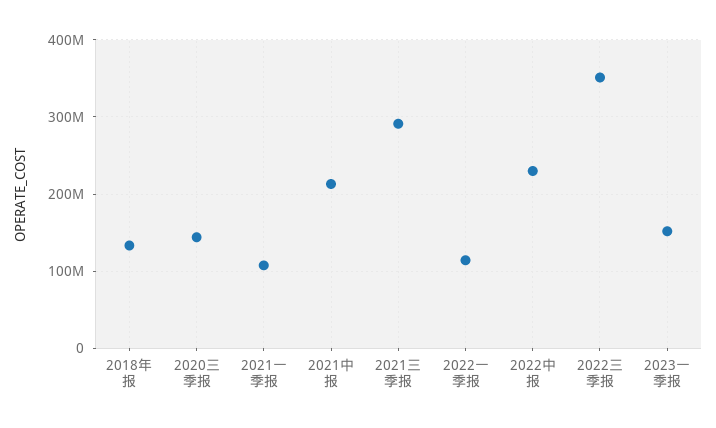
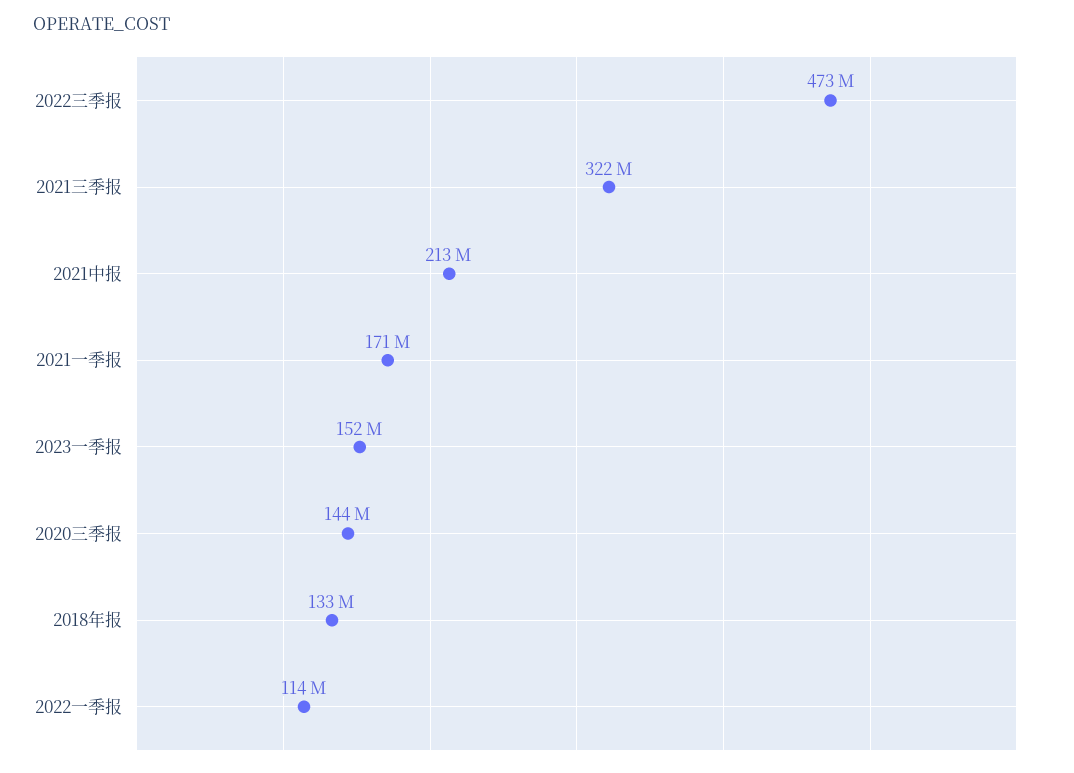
  {
    "2018年报": 133000000,
    "2020三季报": 144000000,
-   "2021一季报": 110000000,
+   "2021一季报": 171000000,
    "2021中报": 213000000,
-   "2021三季报": 290000000,
+   "2021三季报": 322000000,
    "2022一季报": 114000000,
-   "2022中报": 230000000,
-   "2022三季报": 350000000,
+   "2022三季报": 473000000,
    "2023一季报": 152000000
  }

